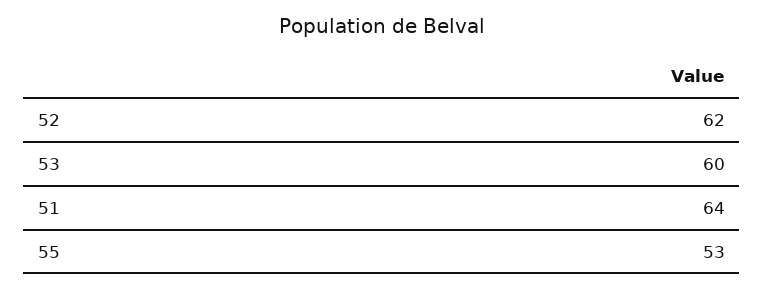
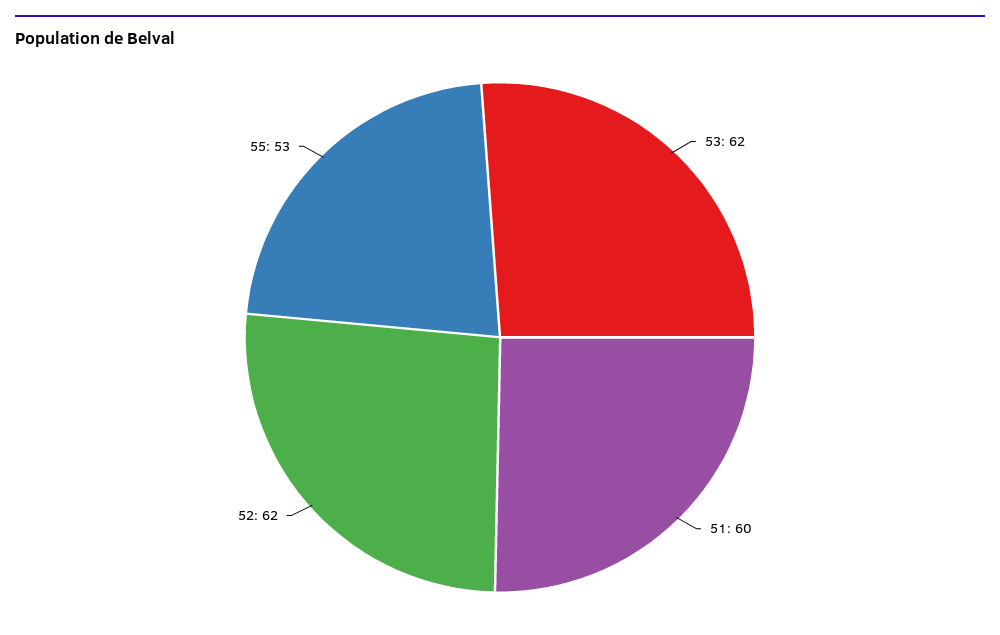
  {
    "52": 62,
-   "53": 60,
+   "53": 62,
-   "51": 64,
+   "51": 60,
    "55": 53
  }

